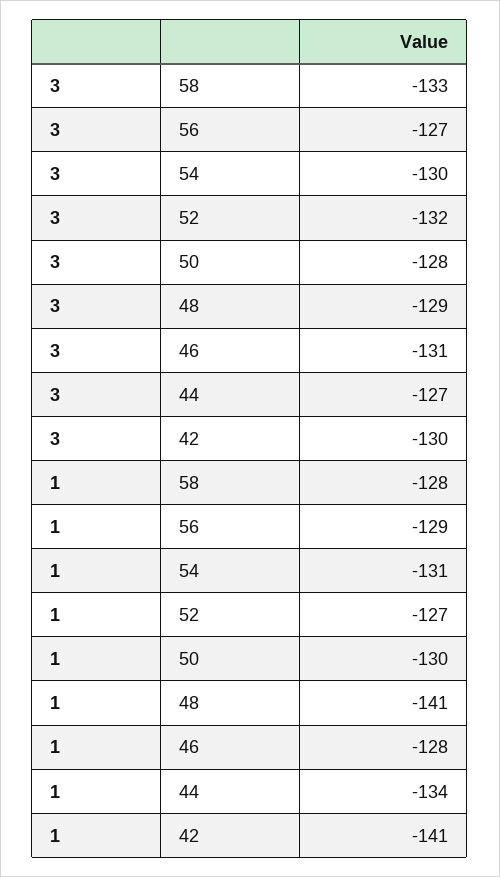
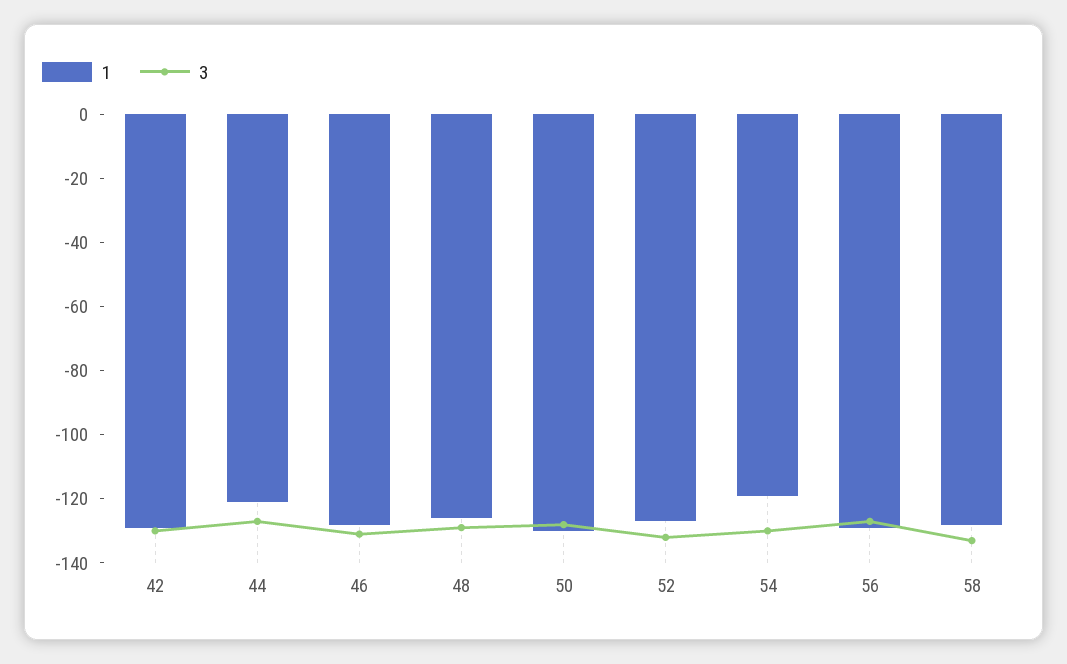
  {
    "3": {
      "58": -133,
      "56": -127,
      "54": -130,
      "52": -132,
      "50": -128,
      "48": -129,
      "46": -131,
      "44": -127,
      "42": -130
    },
    "1": {
      "58": -128,
      "56": -129,
-     "54": -131,
+     "54": -120,
      "52": -127,
      "50": -130,
-     "48": -141,
+     "48": -125,
      "46": -128,
-     "44": -134,
+     "44": -120,
-     "42": -141
+     "42": -130
    }
  }

